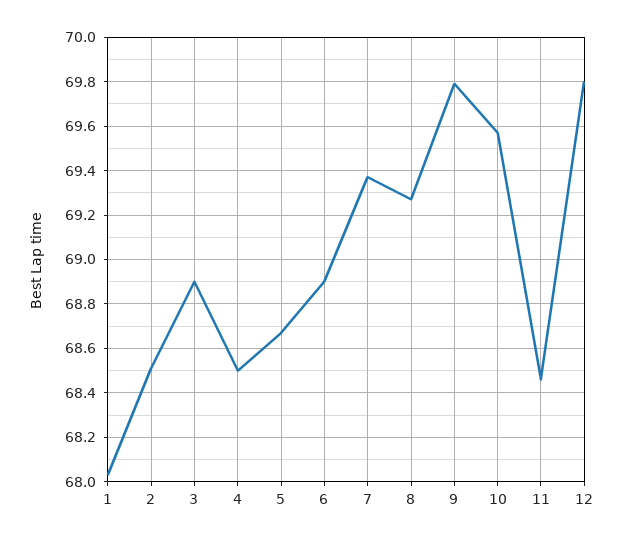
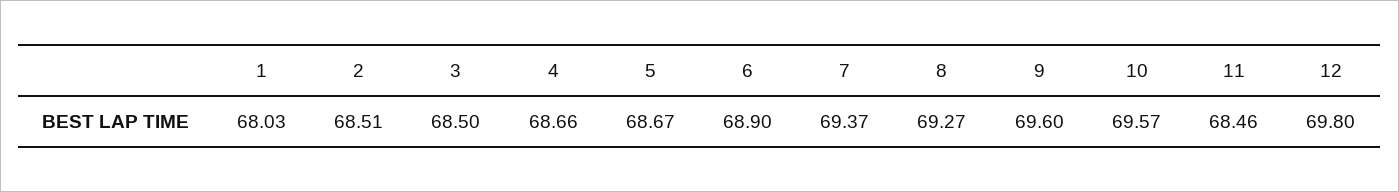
  {
    "1": 68.03,
    "2": 68.51,
-   "3": 68.9,
+   "3": 68.5,
-   "4": 68.5,
+   "4": 68.66,
    "5": 68.67,
    "6": 68.9,
    "7": 69.37,
    "8": 69.27,
-   "9": 69.8,
+   "9": 69.6,
    "10": 69.57,
    "11": 68.46,
    "12": 69.8
  }

